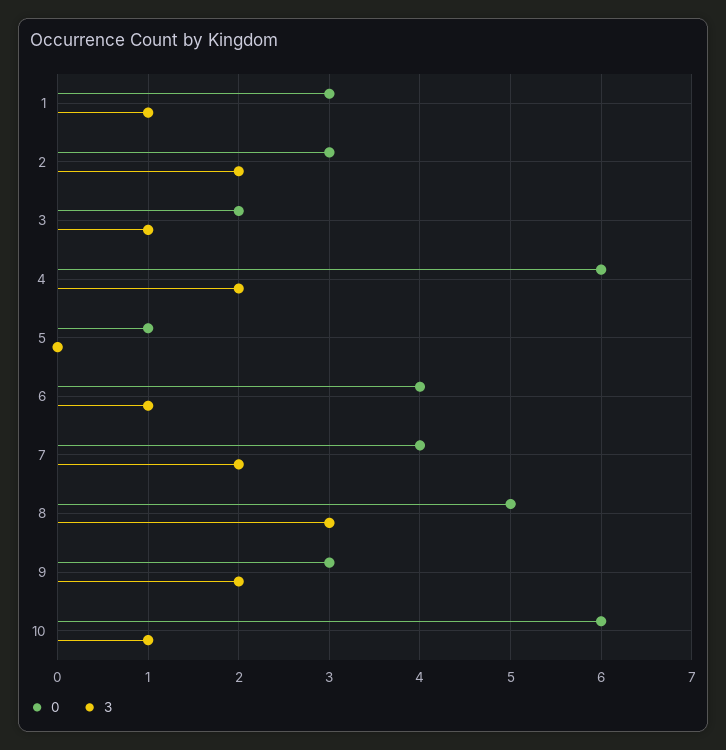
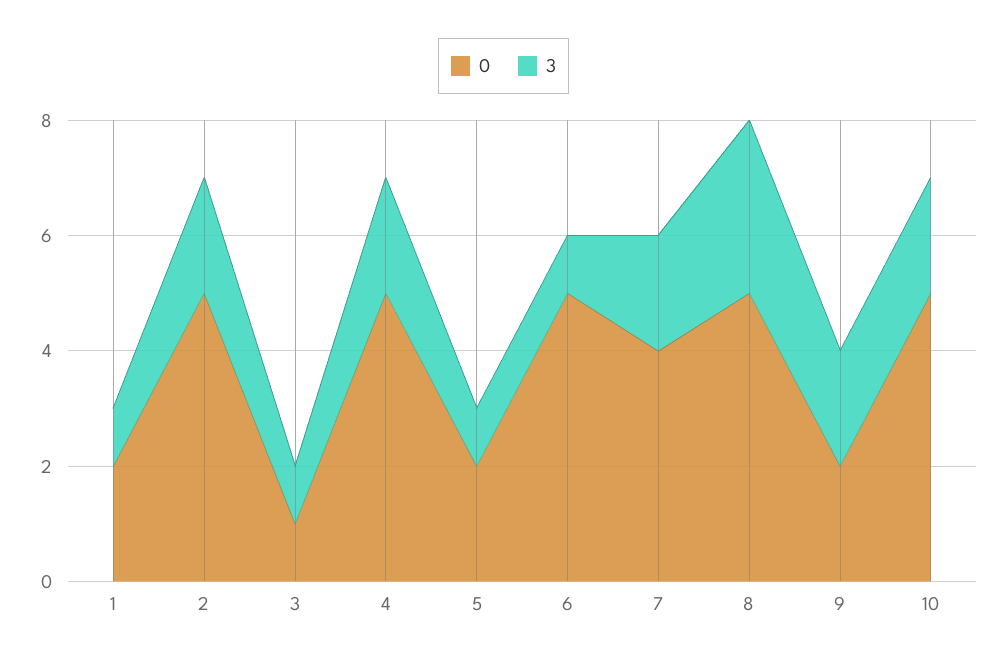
  {
    "0": {
-     "1": 3,
+     "1": 2,
-     "2": 3,
+     "2": 5,
-     "3": 2,
+     "3": 1,
-     "4": 6,
+     "4": 5,
-     "5": 1,
+     "5": 2,
-     "6": 4,
+     "6": 5,
      "7": 4,
      "8": 5,
-     "9": 3,
+     "9": 2,
-     "10": 6
+     "10": 5
    },
    "3": {
      "1": 1,
      "2": 2,
      "3": 1,
      "4": 2,
-     "5": 0,
+     "5": 1,
      "6": 1,
      "7": 2,
      "8": 3,
      "9": 2,
-     "10": 1
+     "10": 2
    }
  }

